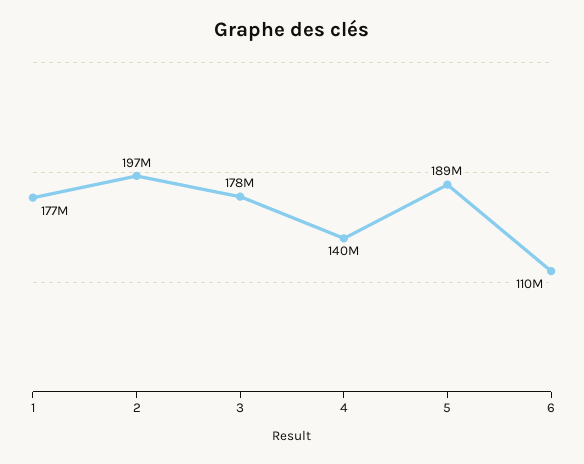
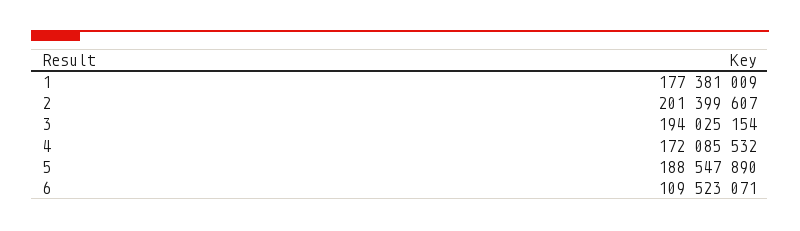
  {
    "1": 177381009,
-   "2": 197000000,
+   "2": 201399607,
-   "3": 178000000,
+   "3": 194025154,
-   "4": 140000000,
+   "4": 172085532,
    "5": 188547890,
    "6": 109523071
  }

